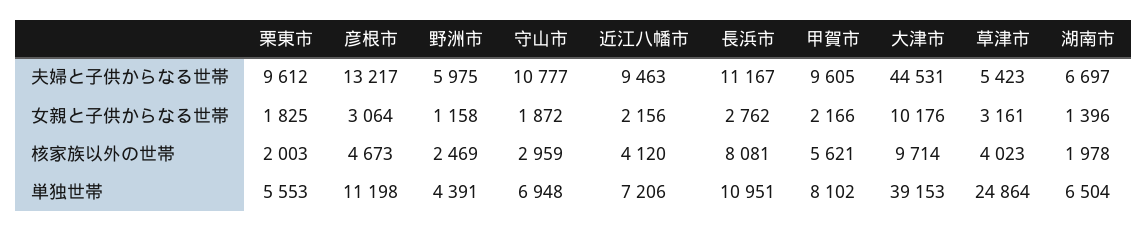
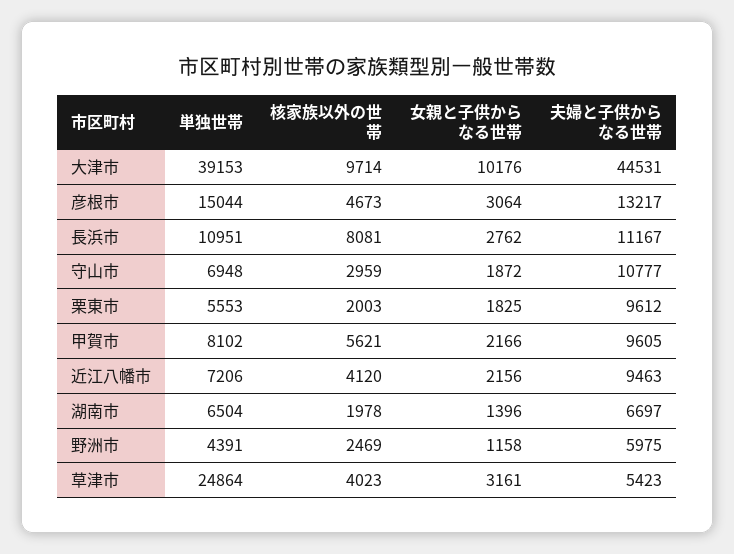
  {
    "栗東市": {
      "夫婦と子供からなる世帯": 9612,
      "女親と子供からなる世帯": 1825,
      "核家族以外の世帯": 2003,
      "単独世帯": 5553
    },
    "彦根市": {
      "夫婦と子供からなる世帯": 13217,
      "女親と子供からなる世帯": 3064,
      "核家族以外の世帯": 4673,
-     "単独世帯": 11198
+     "単独世帯": 15044
    },
    "野洲市": {
      "夫婦と子供からなる世帯": 5975,
      "女親と子供からなる世帯": 1158,
      "核家族以外の世帯": 2469,
      "単独世帯": 4391
    },
    "守山市": {
      "夫婦と子供からなる世帯": 10777,
      "女親と子供からなる世帯": 1872,
      "核家族以外の世帯": 2959,
      "単独世帯": 6948
    },
    "近江八幡市": {
      "夫婦と子供からなる世帯": 9463,
      "女親と子供からなる世帯": 2156,
      "核家族以外の世帯": 4120,
      "単独世帯": 7206
    },
    "長浜市": {
      "夫婦と子供からなる世帯": 11167,
      "女親と子供からなる世帯": 2762,
      "核家族以外の世帯": 8081,
      "単独世帯": 10951
    },
    "甲賀市": {
      "夫婦と子供からなる世帯": 9605,
      "女親と子供からなる世帯": 2166,
      "核家族以外の世帯": 5621,
      "単独世帯": 8102
    },
    "大津市": {
      "夫婦と子供からなる世帯": 44531,
      "女親と子供からなる世帯": 10176,
      "核家族以外の世帯": 9714,
      "単独世帯": 39153
    },
    "草津市": {
      "夫婦と子供からなる世帯": 5423,
      "女親と子供からなる世帯": 3161,
      "核家族以外の世帯": 4023,
      "単独世帯": 24864
    },
    "湖南市": {
      "夫婦と子供からなる世帯": 6697,
      "女親と子供からなる世帯": 1396,
      "核家族以外の世帯": 1978,
      "単独世帯": 6504
    }
  }

